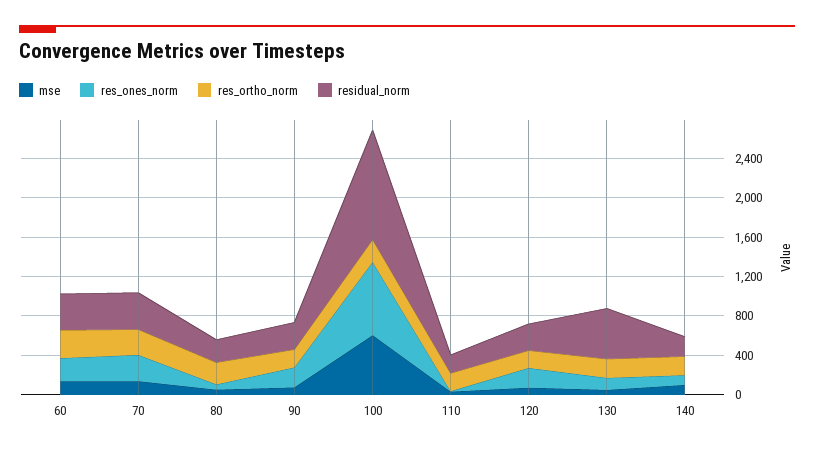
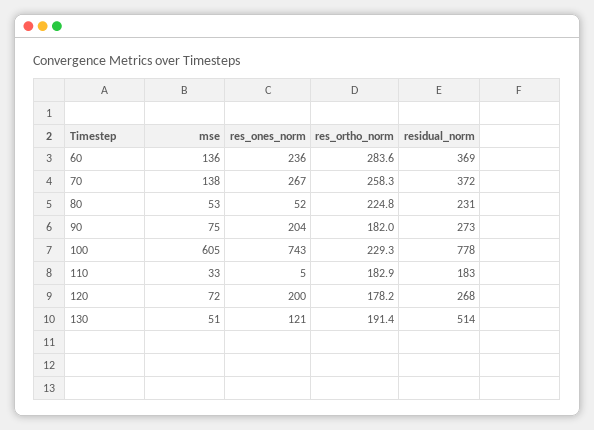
  {
    "mse": {
      "60": 136,
      "70": 138,
      "80": 53,
      "90": 75,
      "100": 605,
      "110": 33,
      "120": 72,
-     "130": 51,
+     "130": 51
-     "140": 100
    },
    "res_ones_norm": {
      "60": 236,
      "70": 267,
      "80": 52,
      "90": 204,
      "100": 743,
      "110": 5,
      "120": 200,
-     "130": 121,
+     "130": 121
-     "140": 100
    },
    "res_ortho_norm": {
      "60": 283.6,
      "70": 258.3,
      "80": 224.8,
      "90": 182,
      "100": 229.3,
      "110": 182.9,
      "120": 178.2,
-     "130": 191.4,
+     "130": 191.4
-     "140": 200
    },
    "residual_norm": {
      "60": 369,
      "70": 372,
      "80": 231,
      "90": 273,
-     "100": 1100,
+     "100": 778,
      "110": 183,
      "120": 268,
-     "130": 514,
+     "130": 514
-     "140": 200
    }
  }

